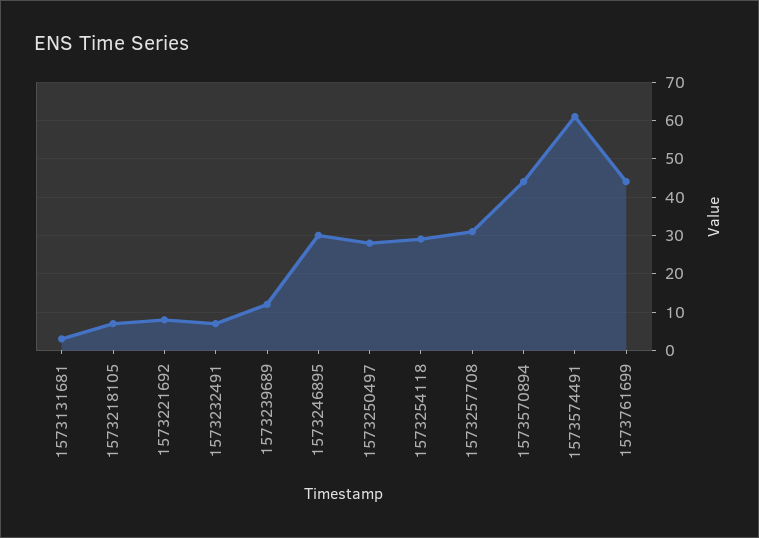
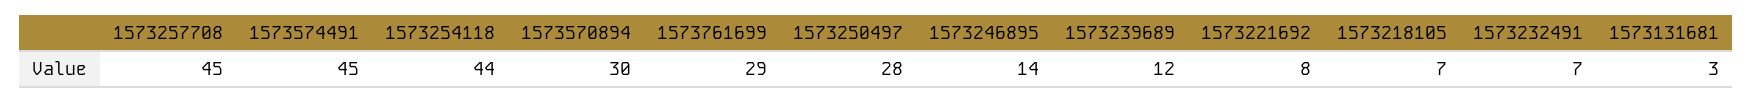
  {
    "1573131681": 3,
    "1573218105": 7,
    "1573221692": 8,
    "1573232491": 7,
    "1573239689": 12,
-   "1573246895": 30,
+   "1573246895": 14,
    "1573250497": 28,
-   "1573254118": 30,
+   "1573254118": 44,
-   "1573257708": 30,
+   "1573257708": 45,
-   "1573570894": 45,
+   "1573570894": 30,
-   "1573574491": 60,
+   "1573574491": 45,
-   "1573761699": 45
+   "1573761699": 29
  }

